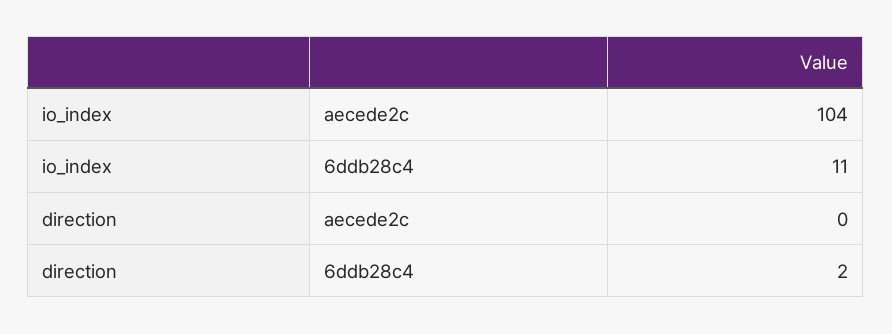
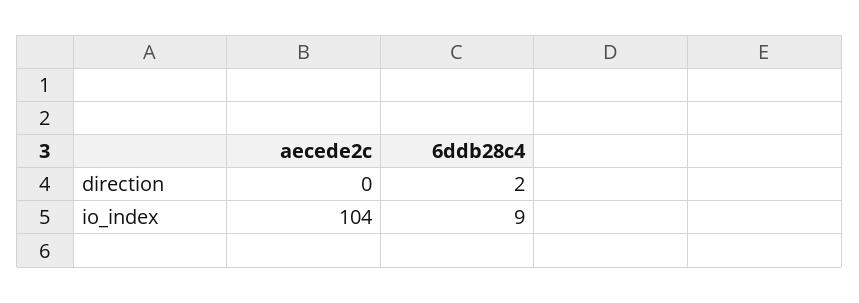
  {
    "io_index": {
      "aecede2c": 104,
-     "6ddb28c4": 11
+     "6ddb28c4": 9
    },
    "direction": {
      "aecede2c": 0,
      "6ddb28c4": 2
    }
  }

